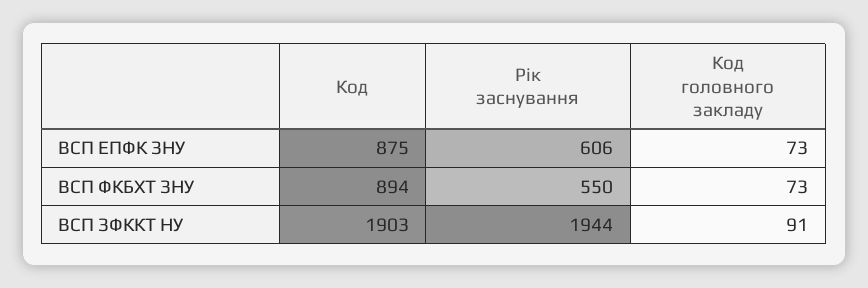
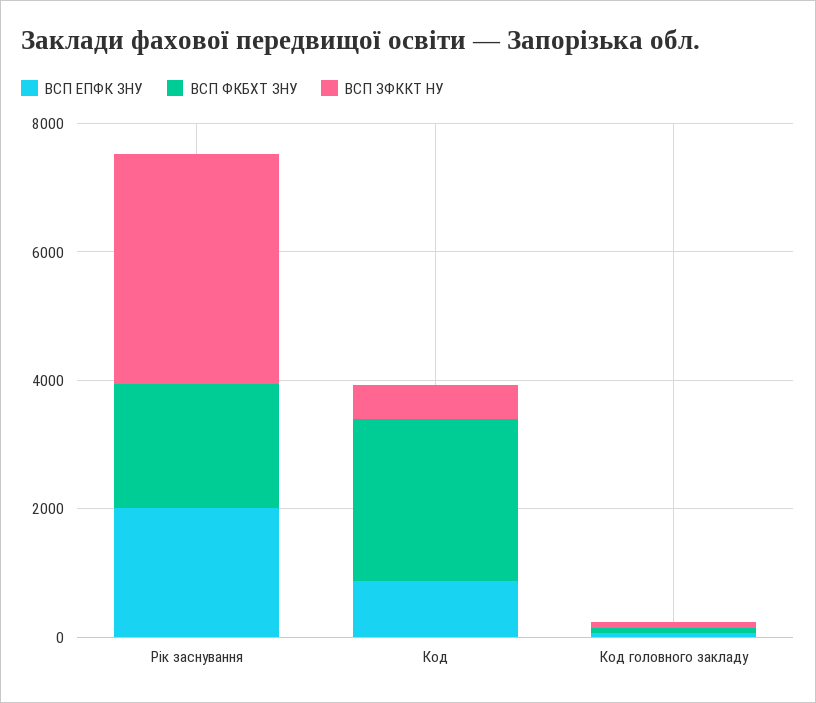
  {
    "ВСП ЕПФК ЗНУ": {
      "Код": 875,
-     "Рік заснування": 606,
+     "Рік заснування": 2000,
      "Код головного закладу": 73
    },
    "ВСП ФКБХТ ЗНУ": {
-     "Код": 894,
+     "Код": 2500,
-     "Рік заснування": 550,
+     "Рік заснування": 2000,
      "Код головного закладу": 73
    },
    "ВСП ЗФККТ НУ": {
-     "Код": 1903,
+     "Код": 500,
-     "Рік заснування": 1944,
+     "Рік заснування": 3500,
      "Код головного закладу": 91
    }
  }

